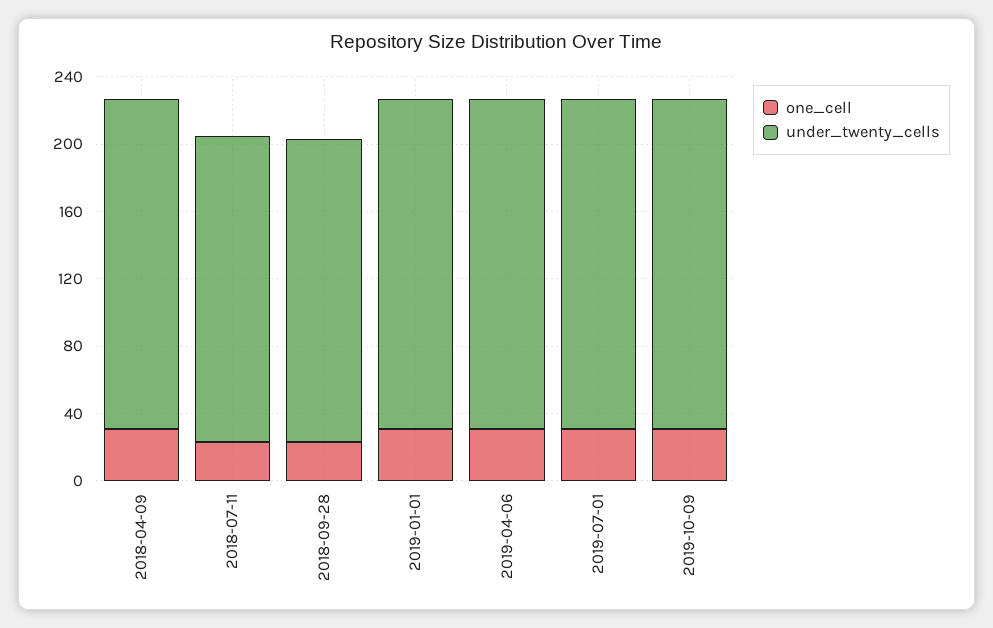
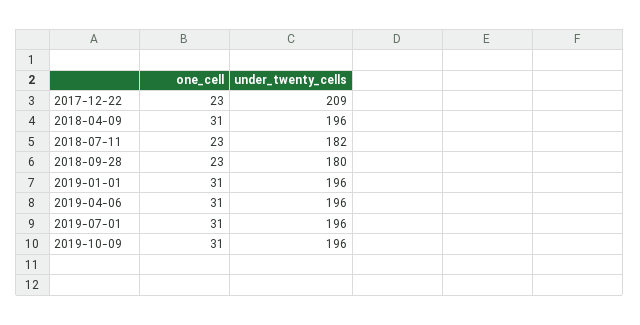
  {
    "one_cell": {
      "2018-04-09": 31,
      "2018-07-11": 23,
      "2018-09-28": 23,
      "2019-01-01": 31,
      "2019-04-06": 31,
      "2019-07-01": 31,
-     "2019-10-09": 31
+     "2019-10-09": 31,
+     "2017-12-22": 23
    },
    "under_twenty_cells": {
      "2018-04-09": 196,
      "2018-07-11": 182,
      "2018-09-28": 180,
      "2019-01-01": 196,
      "2019-04-06": 196,
      "2019-07-01": 196,
-     "2019-10-09": 196
+     "2019-10-09": 196,
+     "2017-12-22": 209
    }
  }

